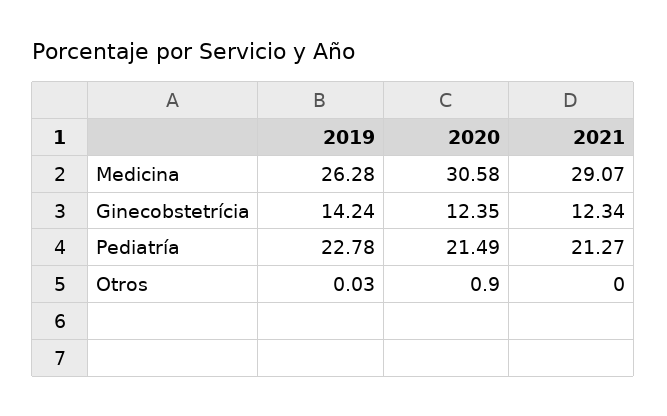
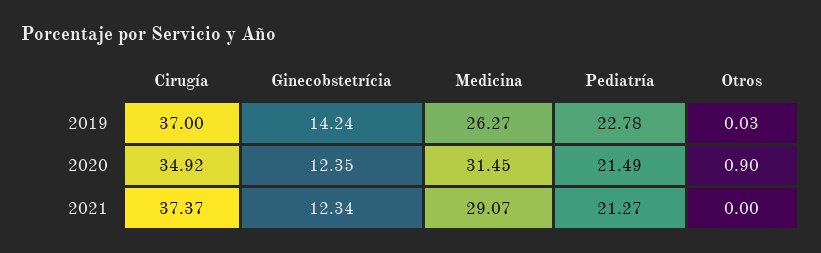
  {
    "2019": {
-     "Medicina": 26.28,
+     "Medicina": 26.27,
      "Ginecobstetrícia": 14.24,
      "Pediatría": 22.78,
-     "Otros": 0.03
+     "Otros": 0.03,
+     "Cirugía": 37
    },
    "2020": {
-     "Medicina": 30.58,
+     "Medicina": 31.45,
      "Ginecobstetrícia": 12.35,
      "Pediatría": 21.49,
-     "Otros": 0.9
+     "Otros": 0.9,
+     "Cirugía": 34.92
    },
    "2021": {
      "Medicina": 29.07,
      "Ginecobstetrícia": 12.34,
      "Pediatría": 21.27,
-     "Otros": 0
+     "Otros": 0,
+     "Cirugía": 37.37
    }
  }

